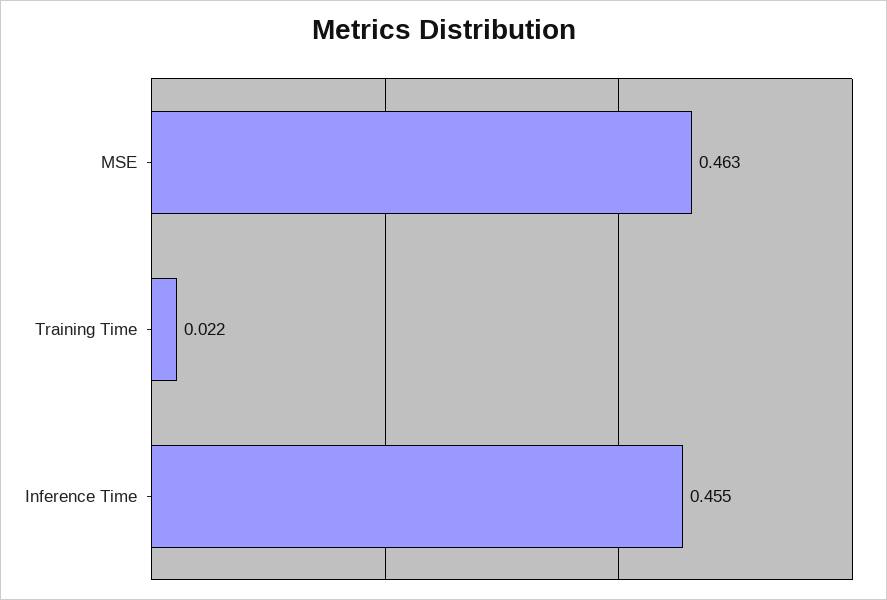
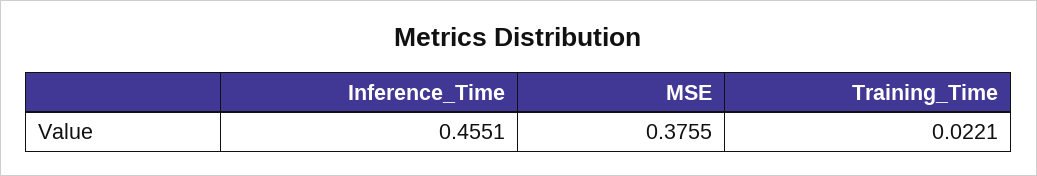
  {
-   "MSE": 0.463,
+   "MSE": 0.3755,
    "Training Time": 0.0221,
    "Inference Time": 0.4551
  }

